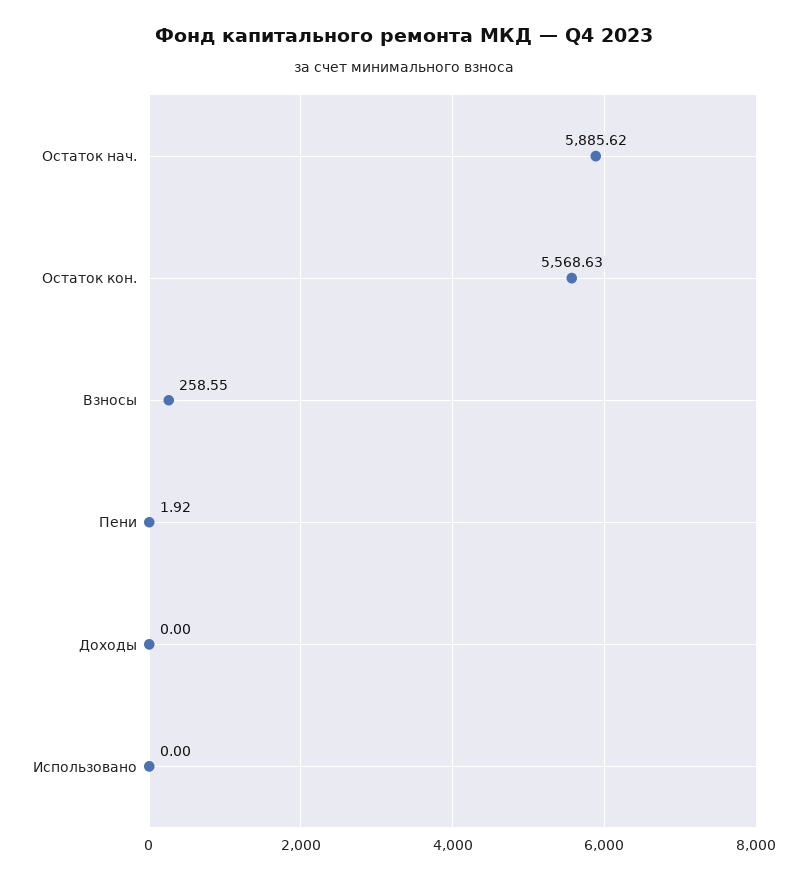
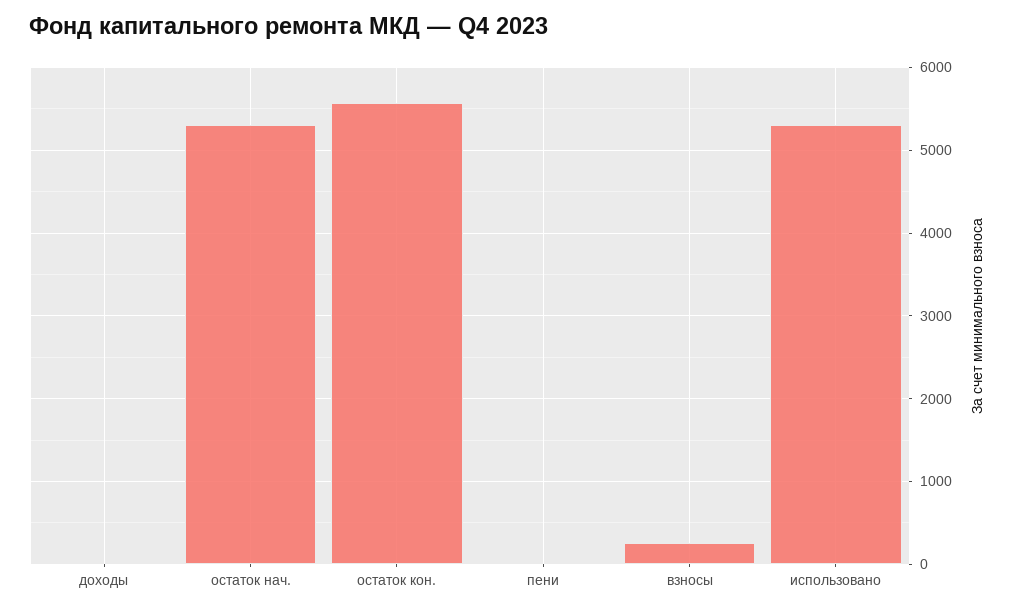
  {
-   "Остаток нач.": 5885.62,
+   "Остаток нач.": 5300,
    "Остаток кон.": 5568.63,
    "Взносы": 258.55,
    "Пени": 1.92,
    "Доходы": 0,
-   "Использовано": 0
+   "Использовано": 5300
  }

